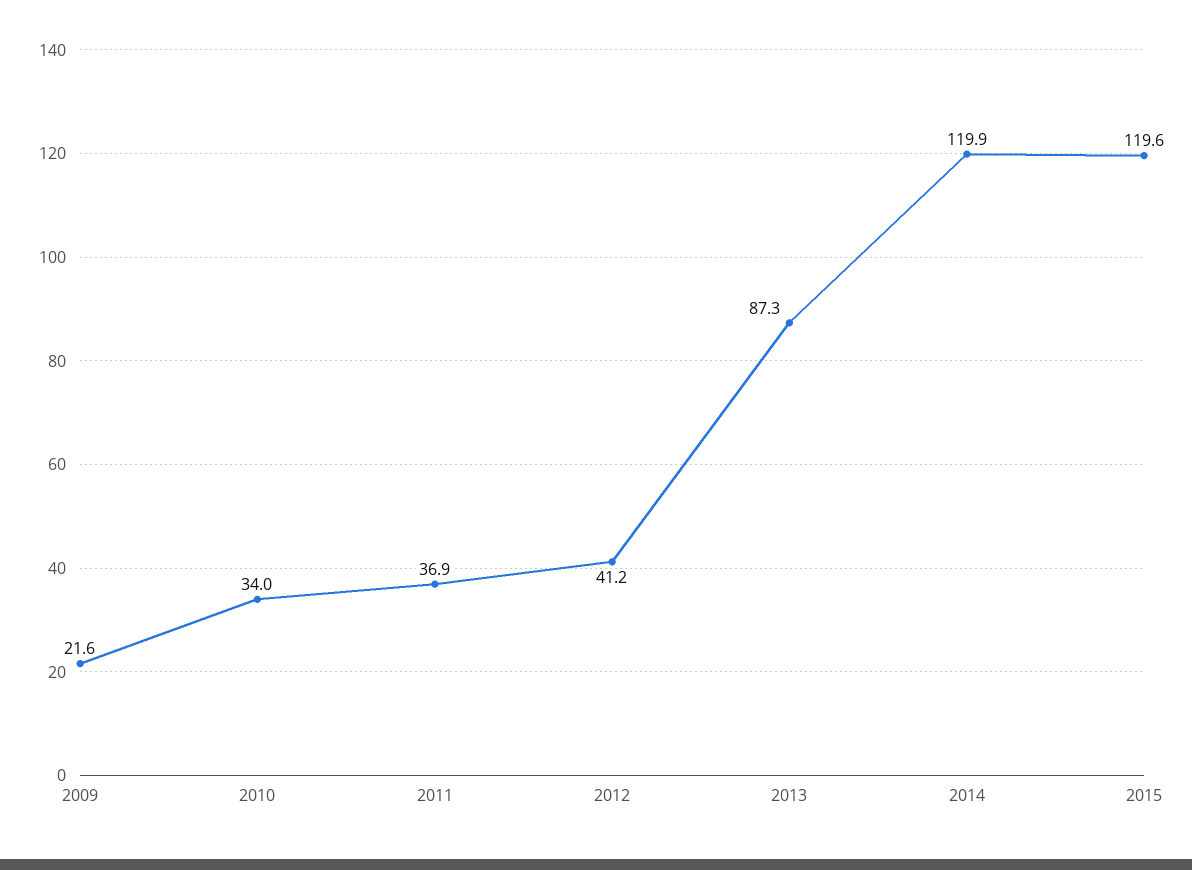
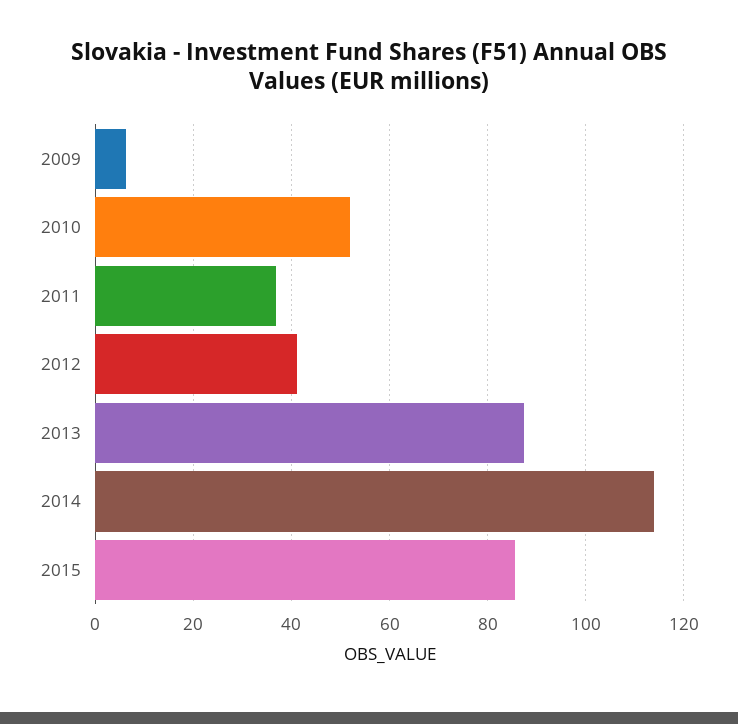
  {
-   "2009": 21.6,
+   "2009": 6,
-   "2010": 34,
+   "2010": 52,
    "2011": 36.9,
    "2012": 41.2,
    "2013": 87.3,
-   "2014": 119.9,
+   "2014": 114,
-   "2015": 119.6
+   "2015": 86
  }

